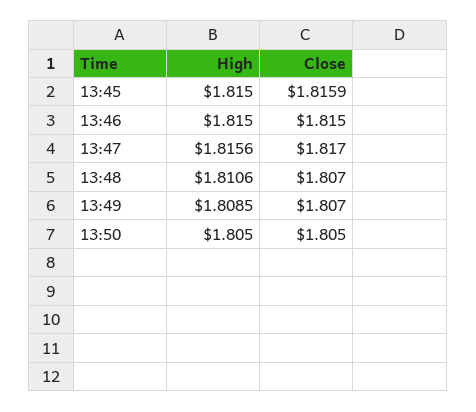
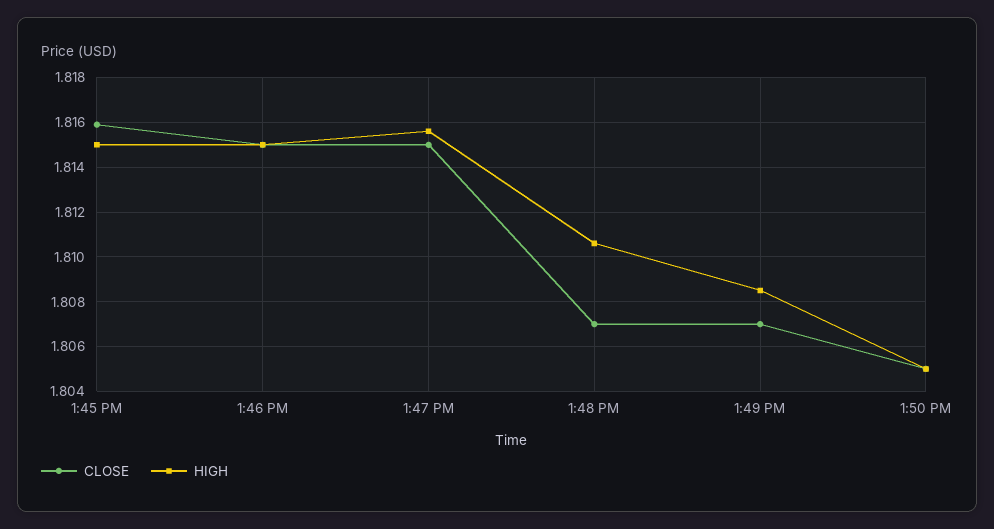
  {
    "High": {
      "13:45": 1.815,
      "13:46": 1.815,
      "13:47": 1.8156,
      "13:48": 1.8106,
      "13:49": 1.8085,
      "13:50": 1.805
    },
    "Close": {
      "13:45": 1.8159,
      "13:46": 1.815,
-     "13:47": 1.817,
+     "13:47": 1.815,
      "13:48": 1.807,
      "13:49": 1.807,
      "13:50": 1.805
    }
  }

